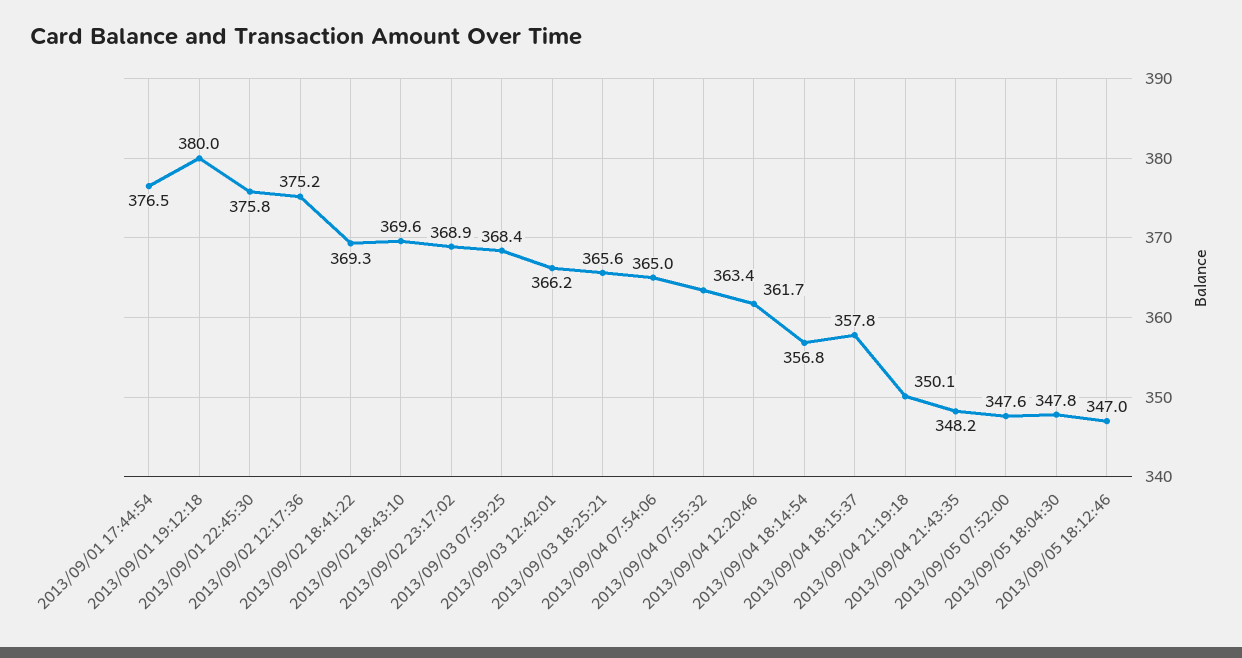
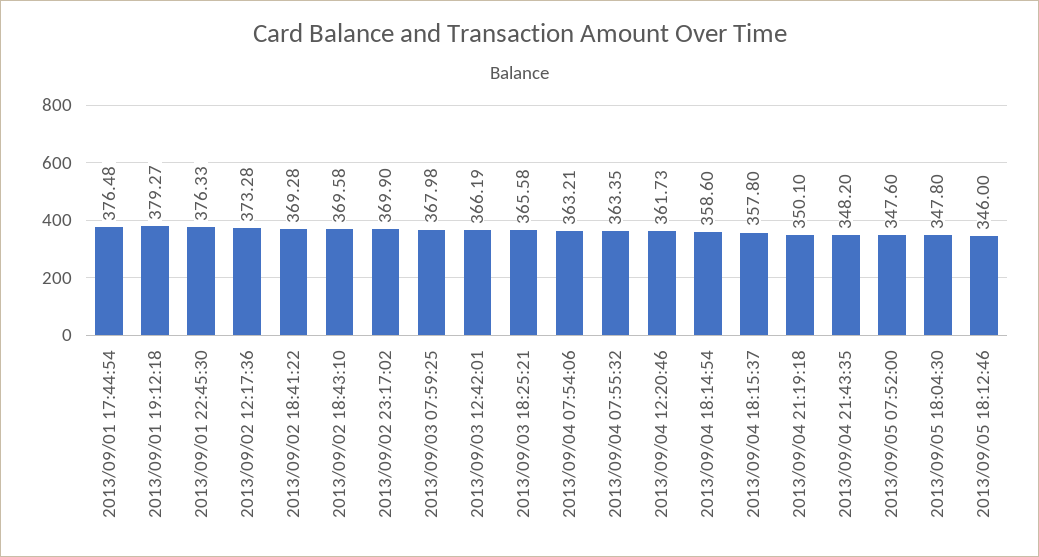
  {
    "2013/09/01 17:44:54": 376.48,
-   "2013/09/01 19:12:18": 380,
+   "2013/09/01 19:12:18": 379.27,
-   "2013/09/01 22:45:30": 375.8,
+   "2013/09/01 22:45:30": 376.33,
-   "2013/09/02 12:17:36": 375.2,
+   "2013/09/02 12:17:36": 373.28,
    "2013/09/02 18:41:22": 369.28,
    "2013/09/02 18:43:10": 369.58,
-   "2013/09/02 23:17:02": 368.9,
+   "2013/09/02 23:17:02": 369.9,
-   "2013/09/03 07:59:25": 368.4,
+   "2013/09/03 07:59:25": 367.98,
    "2013/09/03 12:42:01": 366.19,
    "2013/09/03 18:25:21": 365.58,
-   "2013/09/04 07:54:06": 365,
+   "2013/09/04 07:54:06": 363.21,
    "2013/09/04 07:55:32": 363.35,
    "2013/09/04 12:20:46": 361.73,
-   "2013/09/04 18:14:54": 356.8,
+   "2013/09/04 18:14:54": 358.6,
    "2013/09/04 18:15:37": 357.8,
    "2013/09/04 21:19:18": 350.1,
    "2013/09/04 21:43:35": 348.2,
    "2013/09/05 07:52:00": 347.6,
    "2013/09/05 18:04:30": 347.8,
-   "2013/09/05 18:12:46": 347
+   "2013/09/05 18:12:46": 346
  }

